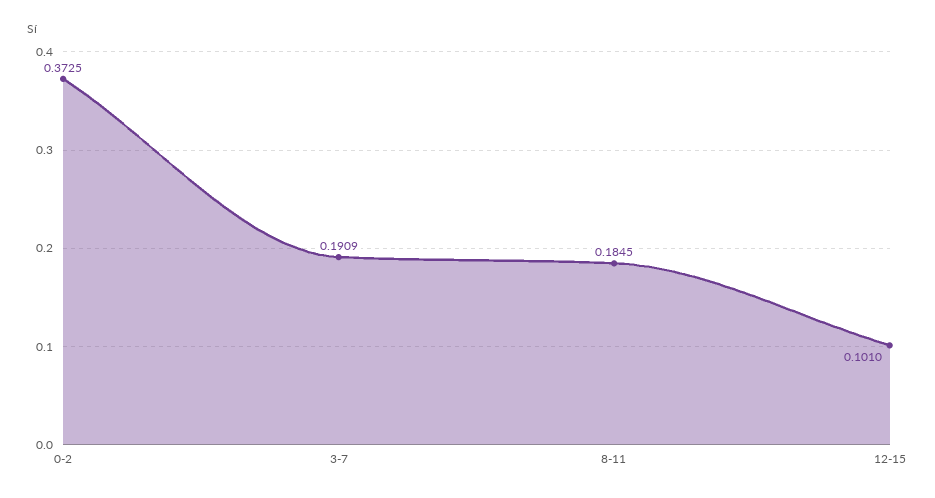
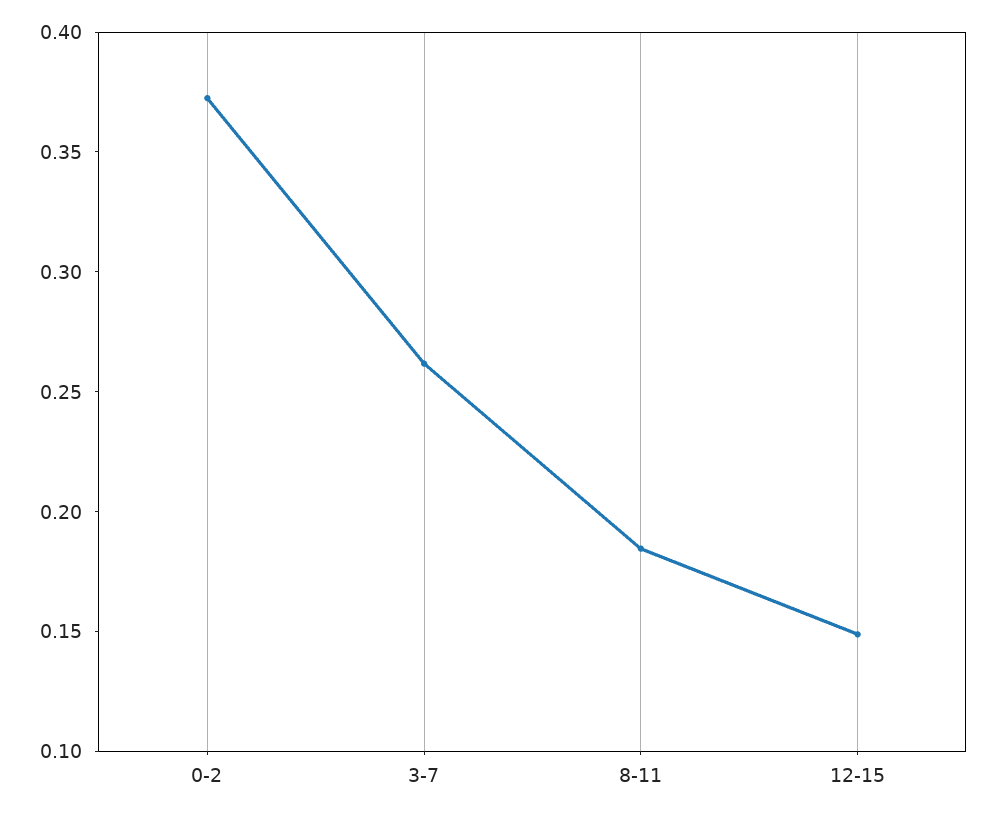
  {
    "0-2": 0.3725,
-   "3-7": 0.1909,
+   "3-7": 0.26,
    "8-11": 0.1845,
-   "12-15": 0.101
+   "12-15": 0.15
  }

